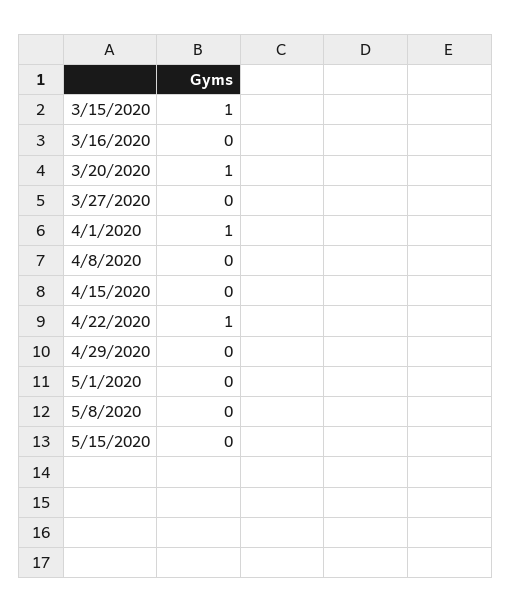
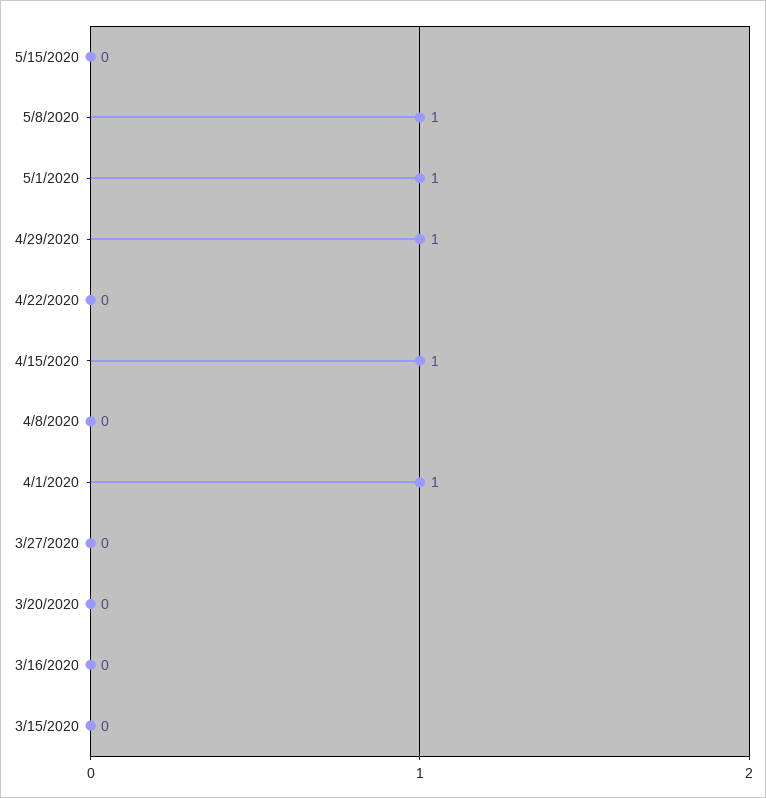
  {
-   "3/15/2020": 1,
+   "3/15/2020": 0,
    "3/16/2020": 0,
-   "3/20/2020": 1,
+   "3/20/2020": 0,
    "3/27/2020": 0,
    "4/1/2020": 1,
    "4/8/2020": 0,
-   "4/15/2020": 0,
+   "4/15/2020": 1,
-   "4/22/2020": 1,
+   "4/22/2020": 0,
-   "4/29/2020": 0,
+   "4/29/2020": 1,
-   "5/1/2020": 0,
+   "5/1/2020": 1,
-   "5/8/2020": 0,
+   "5/8/2020": 1,
    "5/15/2020": 0
  }

